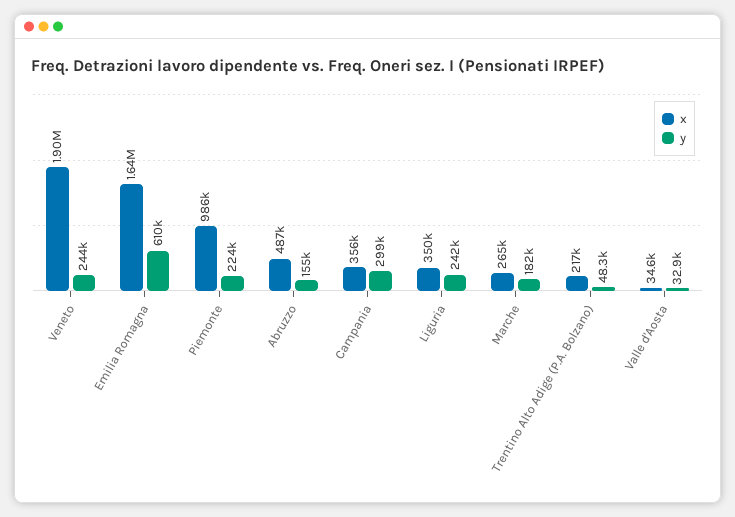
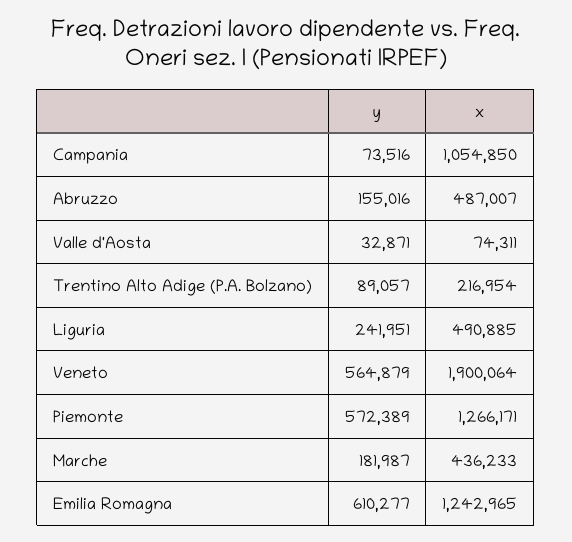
  {
    "x": {
      "Veneto": 1900064,
-     "Emilia Romagna": 1640000,
+     "Emilia Romagna": 1242965,
-     "Piemonte": 986000,
+     "Piemonte": 1266171,
      "Abruzzo": 487007,
-     "Campania": 356000,
+     "Campania": 1054850,
-     "Liguria": 350000,
+     "Liguria": 490885,
-     "Marche": 265000,
+     "Marche": 436233,
      "Trentino Alto Adige (P.A. Bolzano)": 216954,
-     "Valle d'Aosta": 34600
+     "Valle d'Aosta": 74311
    },
    "y": {
-     "Veneto": 244000,
+     "Veneto": 564879,
      "Emilia Romagna": 610277,
-     "Piemonte": 224000,
+     "Piemonte": 572389,
      "Abruzzo": 155016,
-     "Campania": 299000,
+     "Campania": 73516,
      "Liguria": 241951,
      "Marche": 181987,
-     "Trentino Alto Adige (P.A. Bolzano)": 48300,
+     "Trentino Alto Adige (P.A. Bolzano)": 89057,
      "Valle d'Aosta": 32871
    }
  }

